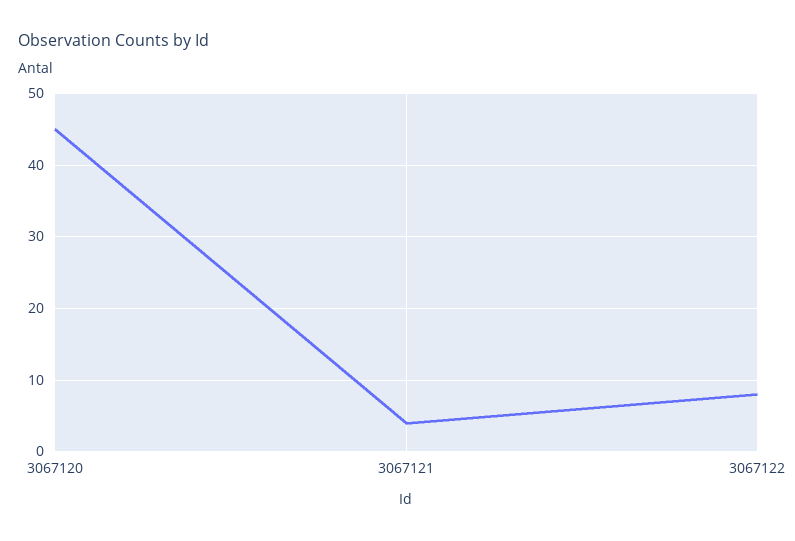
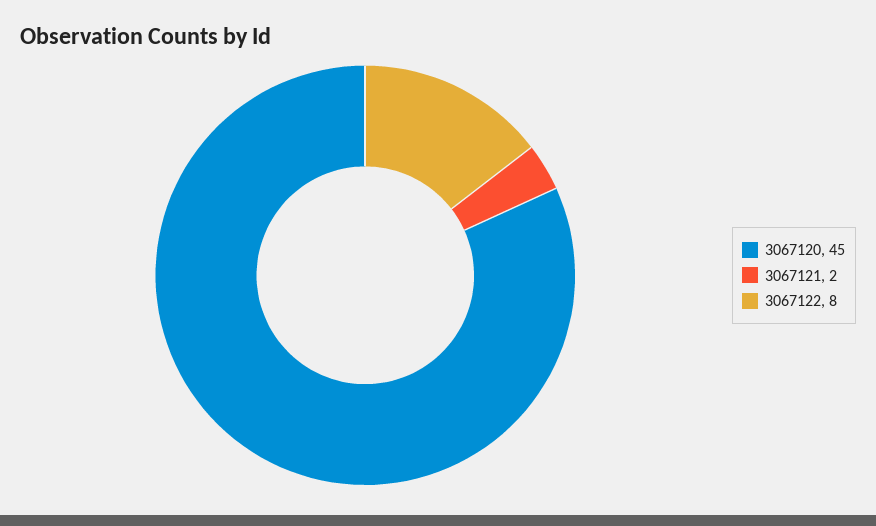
  {
    "3067120": 45,
-   "3067121": 4,
+   "3067121": 2,
    "3067122": 8
  }

